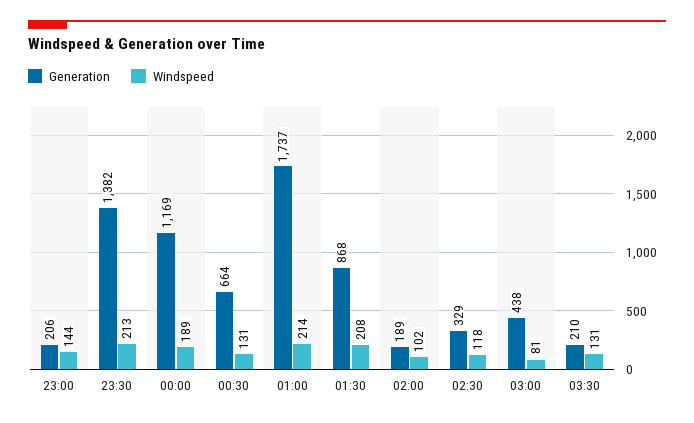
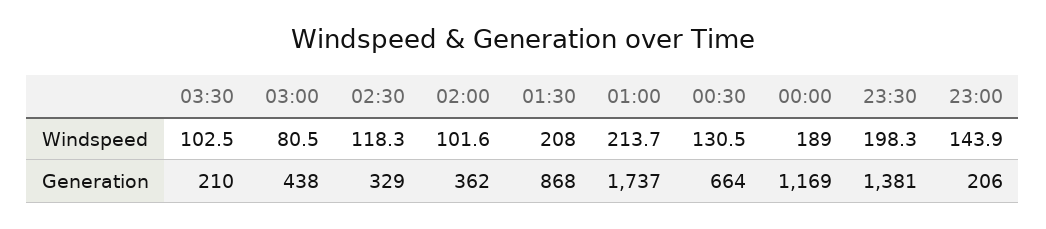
  {
    "Generation": {
      "23:00": 206,
-     "23:30": 1382,
+     "23:30": 1381,
      "00:00": 1169,
      "00:30": 664,
      "01:00": 1737,
      "01:30": 868,
-     "02:00": 189,
+     "02:00": 362,
      "02:30": 329,
      "03:00": 438,
      "03:30": 210
    },
    "Windspeed": {
      "23:00": 143.9,
-     "23:30": 213,
+     "23:30": 198.3,
      "00:00": 189,
      "00:30": 130.5,
      "01:00": 213.7,
      "01:30": 208,
      "02:00": 101.6,
      "02:30": 118.3,
      "03:00": 80.5,
-     "03:30": 131
+     "03:30": 102.5
    }
  }

